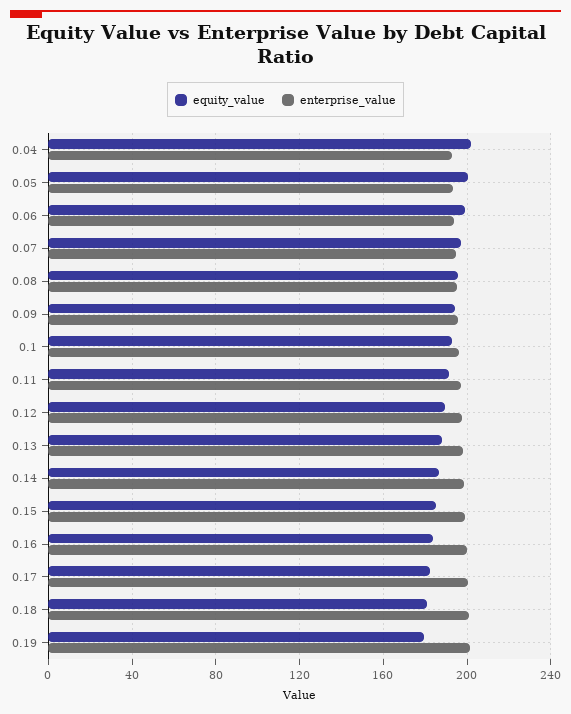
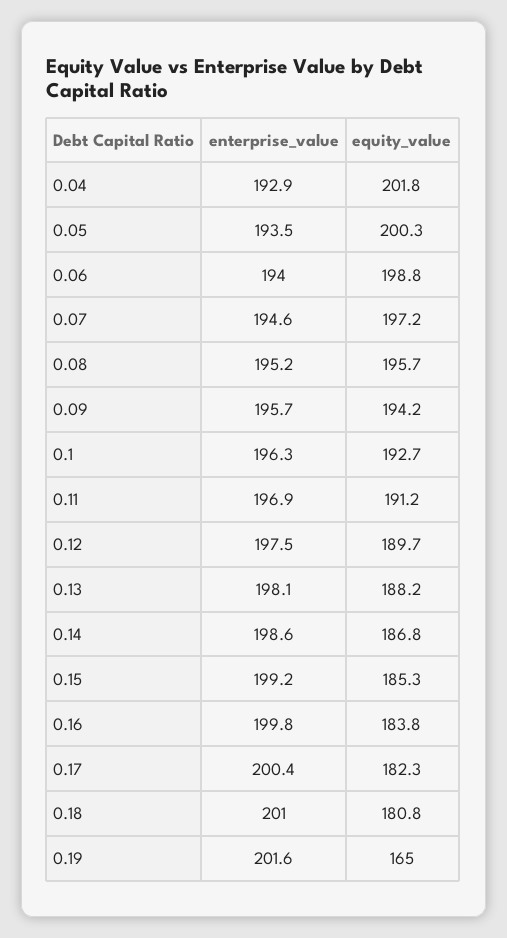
  {
    "equity_value": {
      "0.04": 201.8,
      "0.05": 200.3,
      "0.06": 198.8,
      "0.07": 197.2,
      "0.08": 195.7,
      "0.09": 194.2,
      "0.1": 192.7,
      "0.11": 191.2,
      "0.12": 189.7,
      "0.13": 188.2,
      "0.14": 186.8,
      "0.15": 185.3,
      "0.16": 183.8,
      "0.17": 182.3,
      "0.18": 180.8,
-     "0.19": 180
+     "0.19": 165
    },
    "enterprise_value": {
      "0.04": 192.9,
      "0.05": 193.5,
      "0.06": 194,
      "0.07": 194.6,
      "0.08": 195.2,
      "0.09": 195.7,
      "0.1": 196.3,
      "0.11": 196.9,
      "0.12": 197.5,
      "0.13": 198.1,
      "0.14": 198.6,
      "0.15": 199.2,
      "0.16": 199.8,
      "0.17": 200.4,
      "0.18": 201,
      "0.19": 201.6
    }
  }

